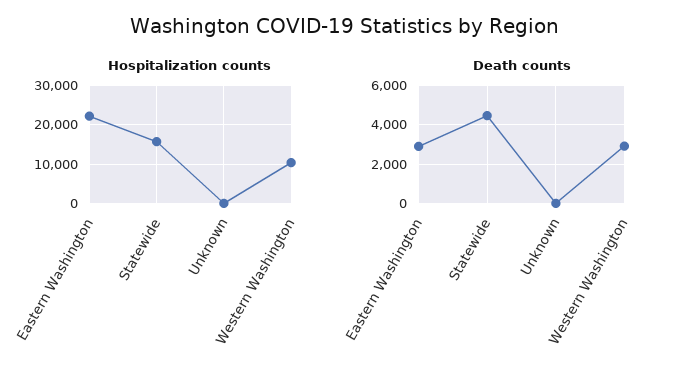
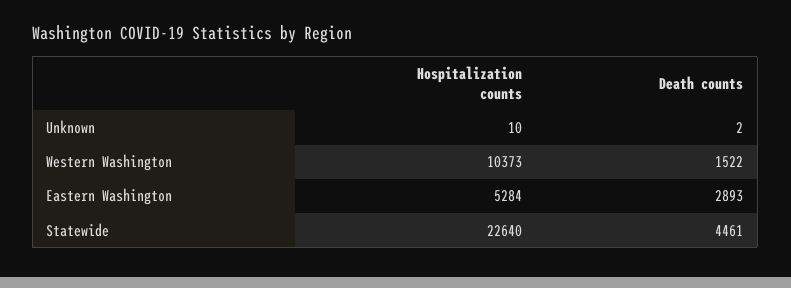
  {
    "Hospitalization counts": {
-     "Eastern Washington": 22000,
+     "Eastern Washington": 5284,
-     "Statewide": 16000,
+     "Statewide": 22640,
      "Unknown": 10,
      "Western Washington": 10373
    },
    "Death counts": {
      "Eastern Washington": 2893,
      "Statewide": 4461,
      "Unknown": 2,
-     "Western Washington": 3000
+     "Western Washington": 1522
    }
  }

